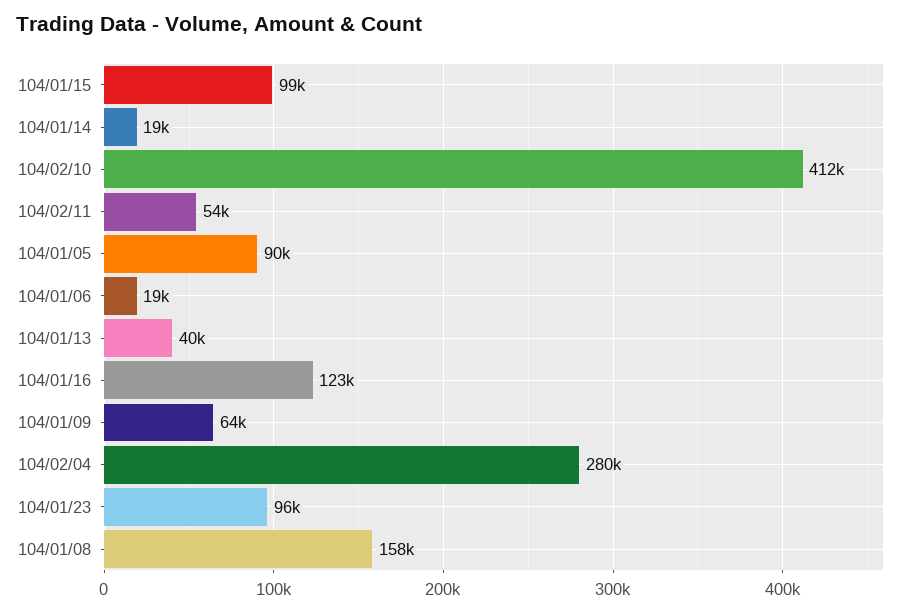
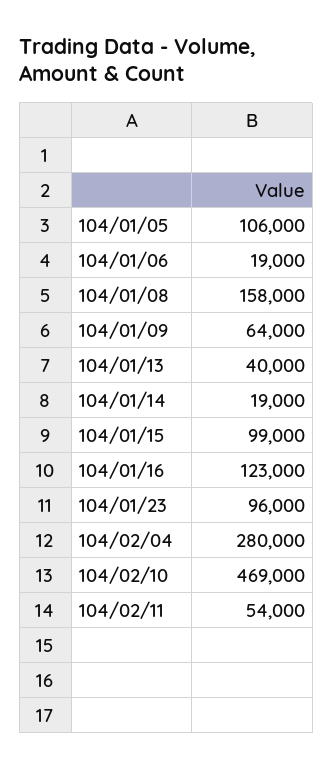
  {
    "104/01/15": 99000,
    "104/01/14": 19000,
-   "104/02/10": 412000,
+   "104/02/10": 469000,
    "104/02/11": 54000,
-   "104/01/05": 90000,
+   "104/01/05": 106000,
    "104/01/06": 19000,
    "104/01/13": 40000,
    "104/01/16": 123000,
    "104/01/09": 64000,
    "104/02/04": 280000,
    "104/01/23": 96000,
    "104/01/08": 158000
  }

